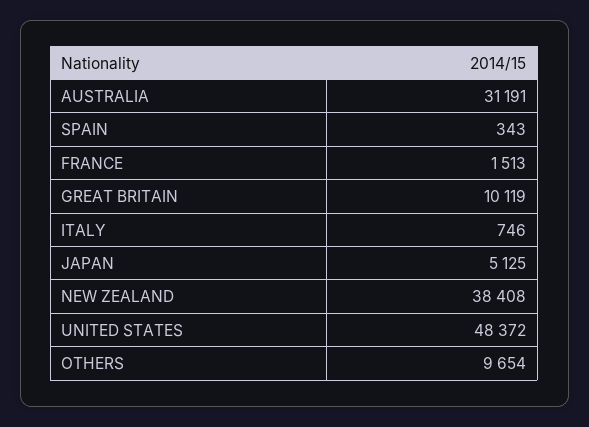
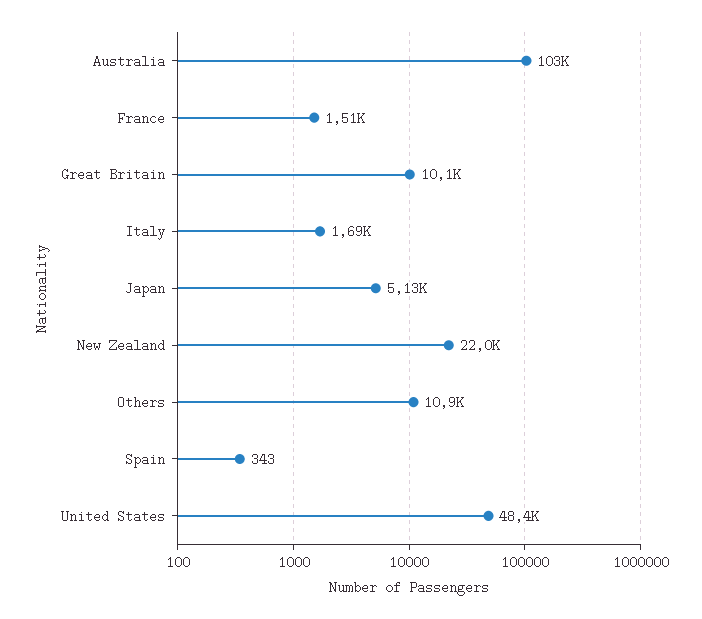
  {
-   "AUSTRALIA": 31191,
+   "AUSTRALIA": 103000,
    "SPAIN": 343,
    "FRANCE": 1513,
    "GREAT BRITAIN": 10119,
-   "ITALY": 746,
+   "ITALY": 1690,
    "JAPAN": 5125,
-   "NEW ZEALAND": 38408,
+   "NEW ZEALAND": 22000,
    "UNITED STATES": 48372,
-   "OTHERS": 9654
+   "OTHERS": 10900
  }

